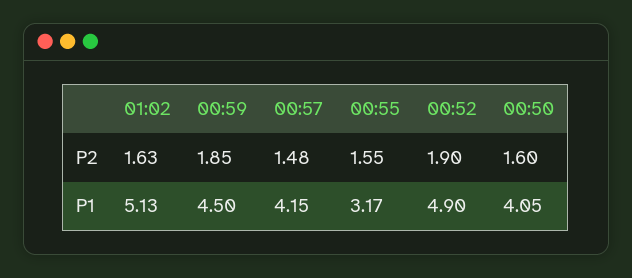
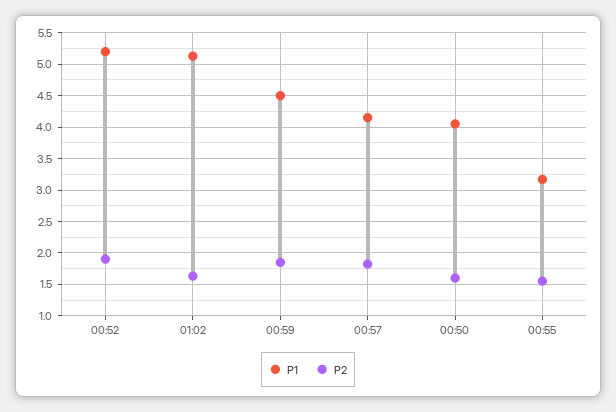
  {
    "P2": {
      "01:02": 1.63,
      "00:59": 1.85,
-     "00:57": 1.48,
+     "00:57": 1.8,
      "00:55": 1.55,
      "00:52": 1.9,
      "00:50": 1.6
    },
    "P1": {
      "01:02": 5.13,
      "00:59": 4.5,
      "00:57": 4.15,
      "00:55": 3.17,
-     "00:52": 4.9,
+     "00:52": 5.2,
      "00:50": 4.05
    }
  }

